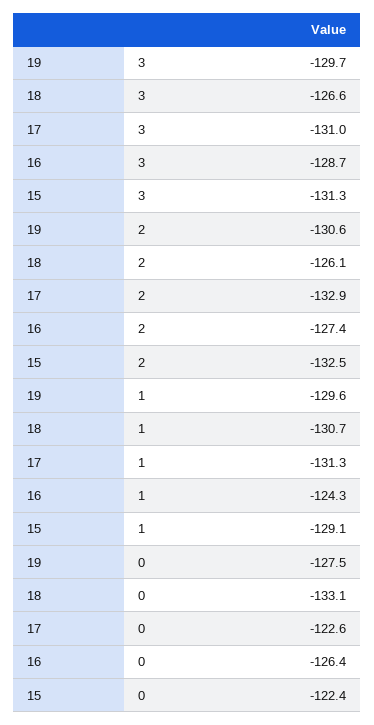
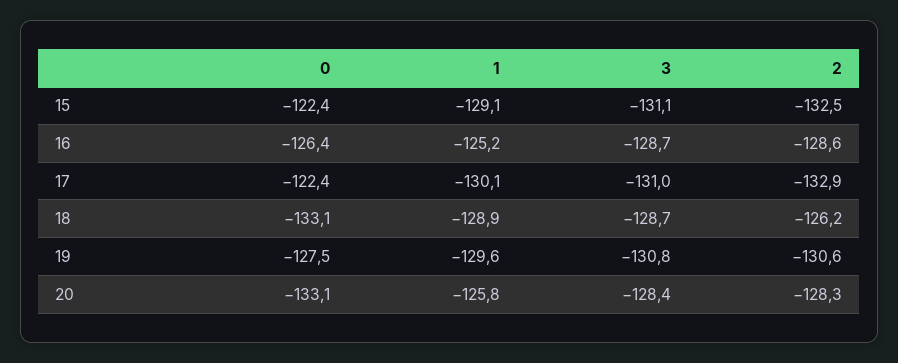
  {
    "19": {
-     "3": -129.7,
+     "3": -130.8,
      "2": -130.6,
      "1": -129.6,
      "0": -127.5
    },
    "18": {
-     "3": -126.6,
+     "3": -128.7,
-     "2": -126.1,
+     "2": -126.2,
-     "1": -130.7,
+     "1": -128.9,
      "0": -133.1
    },
    "17": {
      "3": -131,
      "2": -132.9,
-     "1": -131.3,
+     "1": -130.1,
-     "0": -122.6
+     "0": -122.4
    },
    "16": {
      "3": -128.7,
-     "2": -127.4,
+     "2": -128.6,
-     "1": -124.3,
+     "1": -125.2,
      "0": -126.4
    },
    "15": {
-     "3": -131.3,
+     "3": -131.1,
      "2": -132.5,
      "1": -129.1,
      "0": -122.4
-   }
+   },
+   "20": {
+     "0": -133.1,
+     "1": -125.8,
+     "3": -128.4,
+     "2": -128.3
+   }
  }

